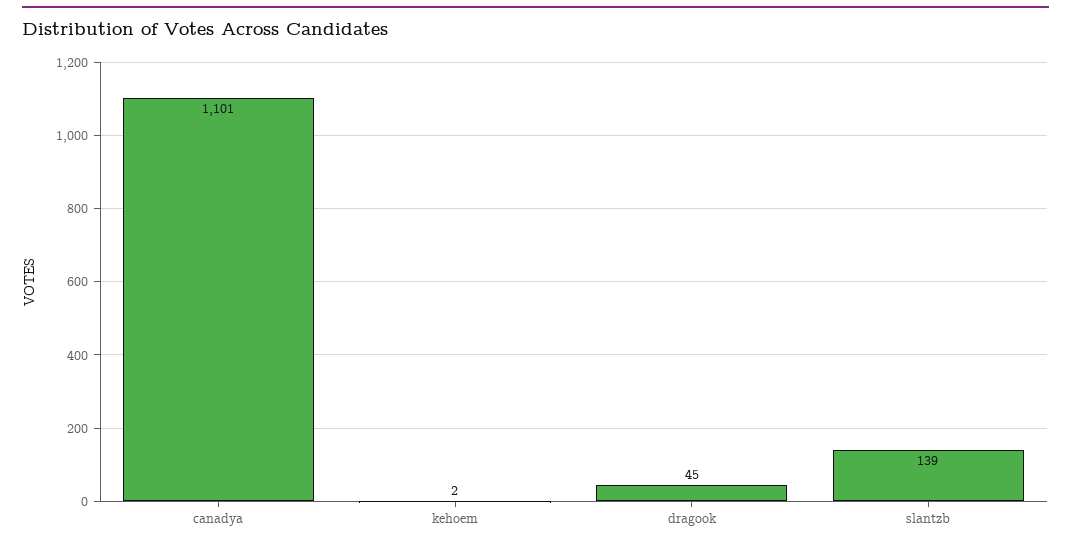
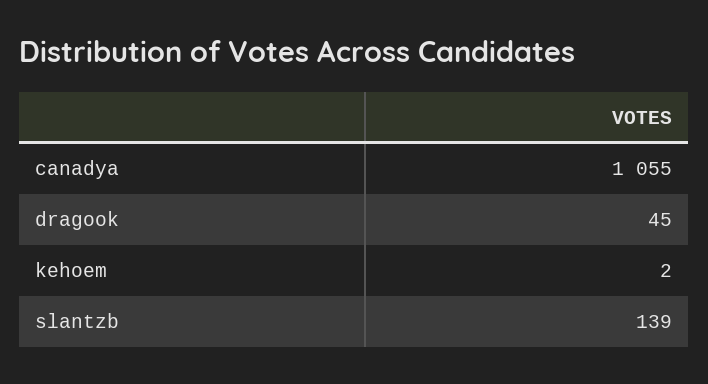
  {
-   "canadya": 1101,
+   "canadya": 1055,
    "kehoem": 2,
    "dragook": 45,
    "slantzb": 139
  }

